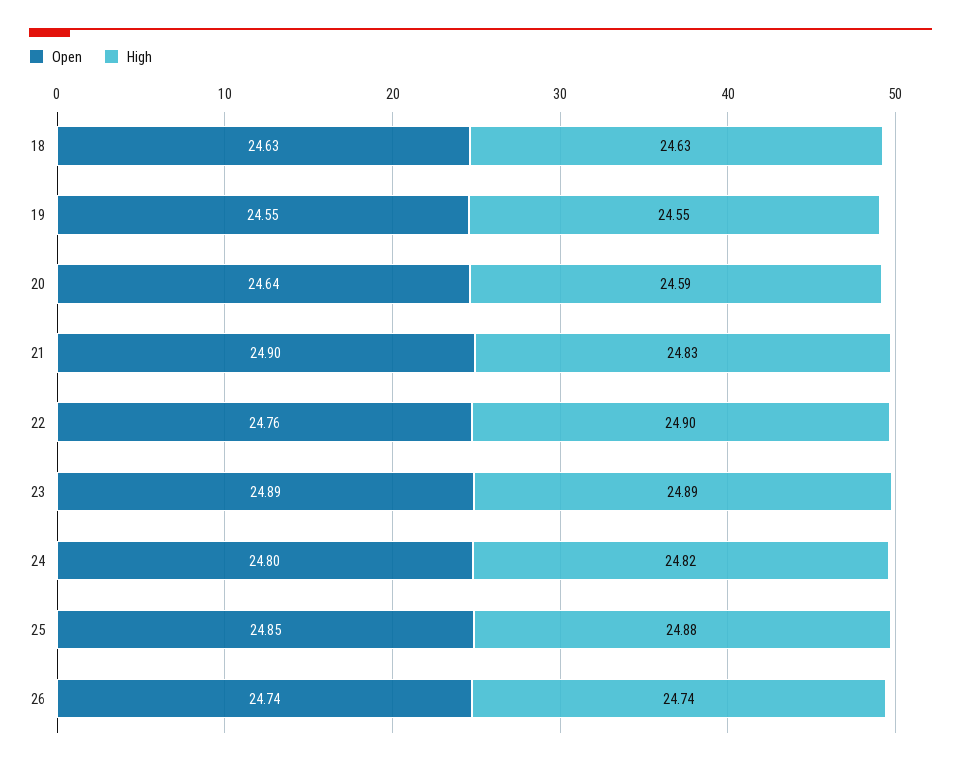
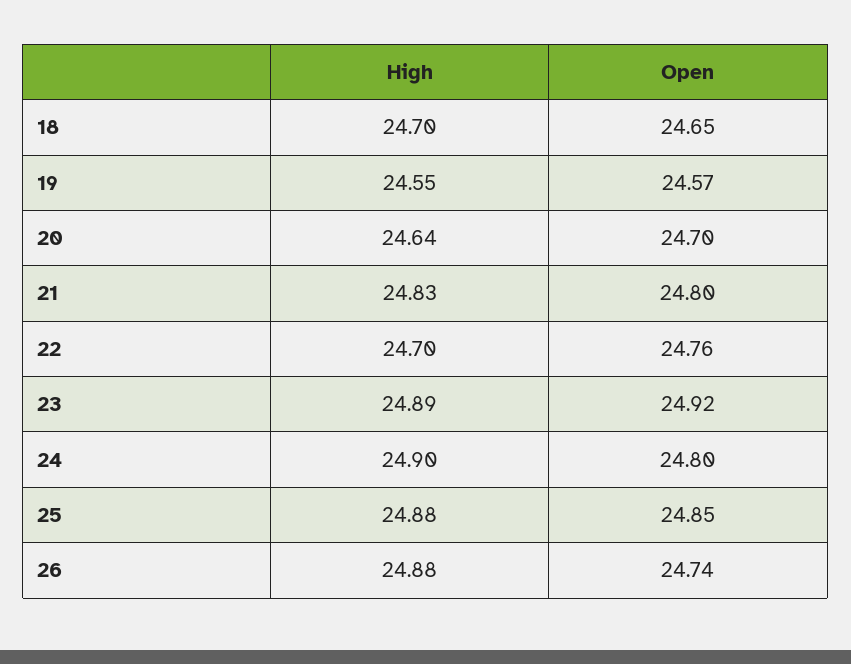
  {
    "Open": {
-     "18": 24.63,
+     "18": 24.65,
-     "19": 24.55,
+     "19": 24.57,
-     "20": 24.64,
+     "20": 24.7,
-     "21": 24.9,
+     "21": 24.8,
      "22": 24.76,
-     "23": 24.89,
+     "23": 24.92,
      "24": 24.8,
      "25": 24.85,
      "26": 24.74
    },
    "High": {
-     "18": 24.63,
+     "18": 24.7,
      "19": 24.55,
-     "20": 24.59,
+     "20": 24.64,
      "21": 24.83,
-     "22": 24.9,
+     "22": 24.7,
      "23": 24.89,
-     "24": 24.82,
+     "24": 24.9,
      "25": 24.88,
-     "26": 24.74
+     "26": 24.88
    }
  }

